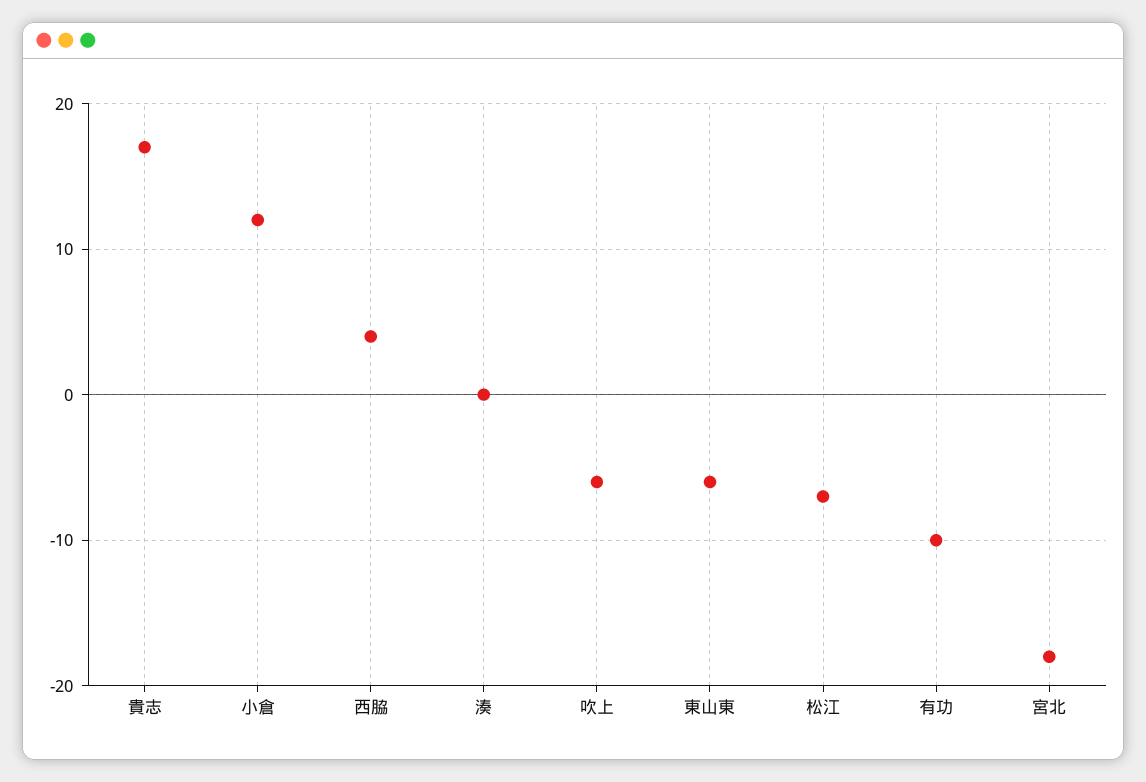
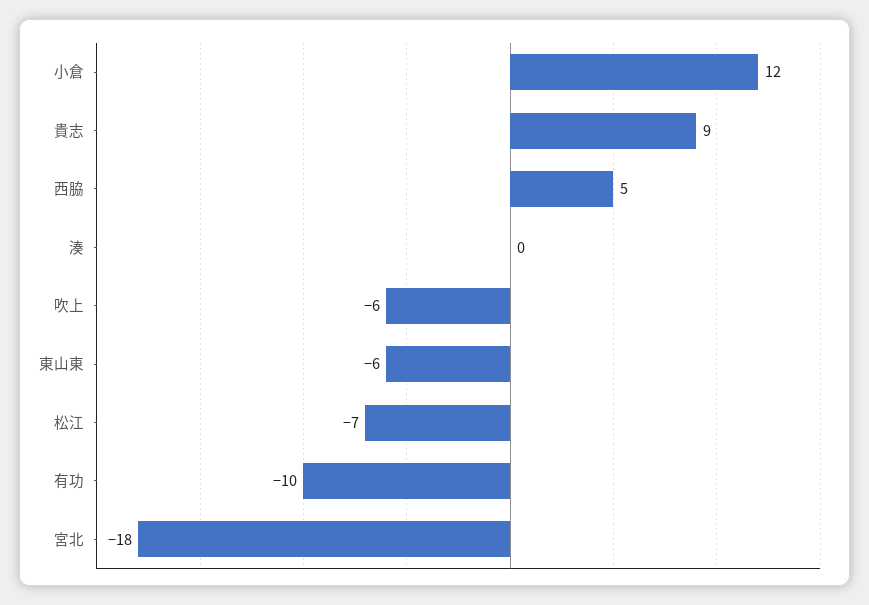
  {
-   "貴志": 17,
+   "貴志": 9,
    "小倉": 12,
-   "西脇": 4,
+   "西脇": 5,
    "湊": 0,
    "吹上": -6,
    "東山東": -6,
    "松江": -7,
    "有功": -10,
    "宮北": -18
  }

